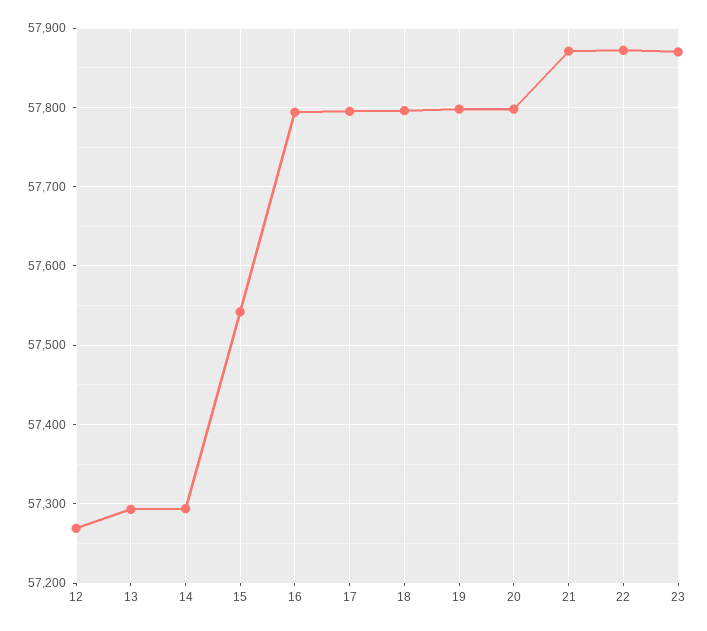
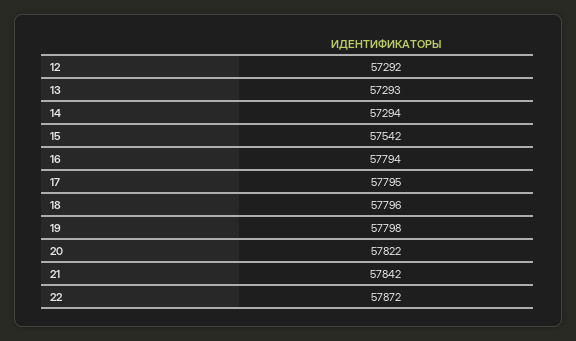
  {
-   "12": 57270,
+   "12": 57292,
    "13": 57293,
    "14": 57294,
    "15": 57542,
    "16": 57794,
    "17": 57795,
    "18": 57796,
    "19": 57798,
-   "20": 57800,
+   "20": 57822,
-   "21": 57870,
+   "21": 57842,
-   "22": 57872,
+   "22": 57872
-   "23": 57870
  }

